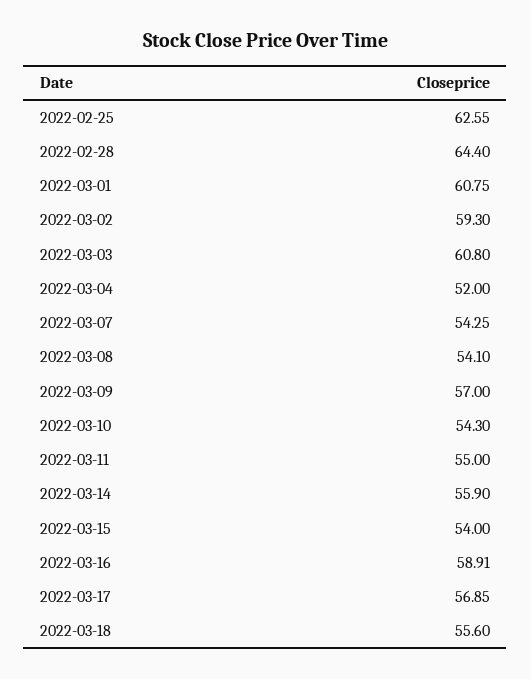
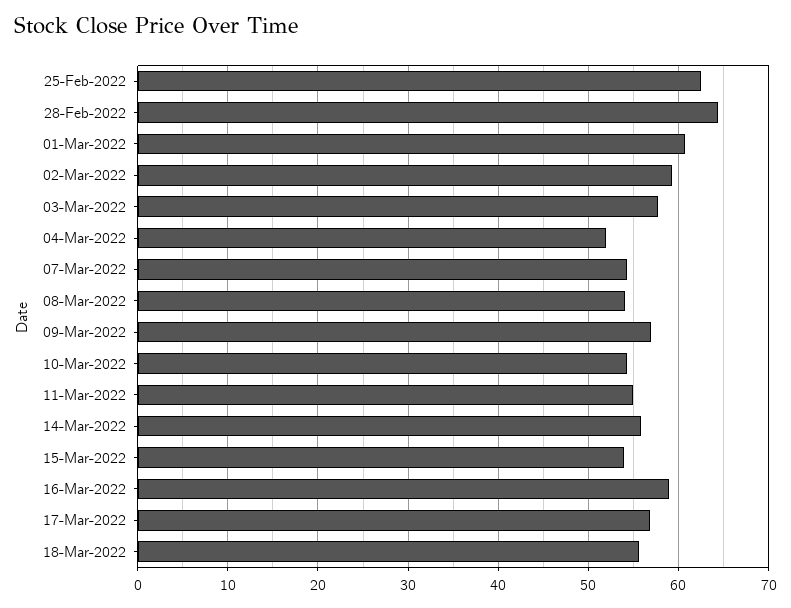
  {
    "2022-02-25": 62.55,
    "2022-02-28": 64.4,
    "2022-03-01": 60.75,
    "2022-03-02": 59.3,
-   "2022-03-03": 60.8,
+   "2022-03-03": 58,
    "2022-03-04": 52,
    "2022-03-07": 54.25,
    "2022-03-08": 54.1,
    "2022-03-09": 57,
    "2022-03-10": 54.3,
    "2022-03-11": 55,
    "2022-03-14": 55.9,
    "2022-03-15": 54,
    "2022-03-16": 58.91,
    "2022-03-17": 56.85,
    "2022-03-18": 55.6
  }

